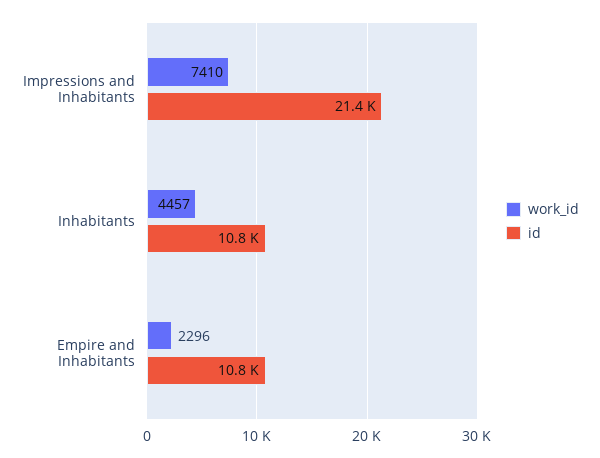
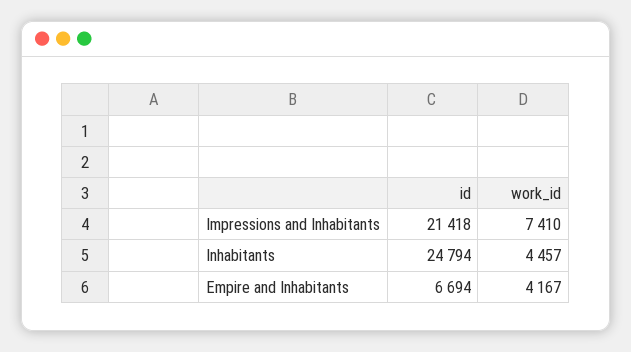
  {
    "work_id": {
      "Impressions and Inhabitants": 7410,
      "Inhabitants": 4457,
-     "Empire and Inhabitants": 2296
+     "Empire and Inhabitants": 4167
    },
    "id": {
      "Impressions and Inhabitants": 21418,
-     "Inhabitants": 10800,
+     "Inhabitants": 24794,
-     "Empire and Inhabitants": 10800
+     "Empire and Inhabitants": 6694
    }
  }

